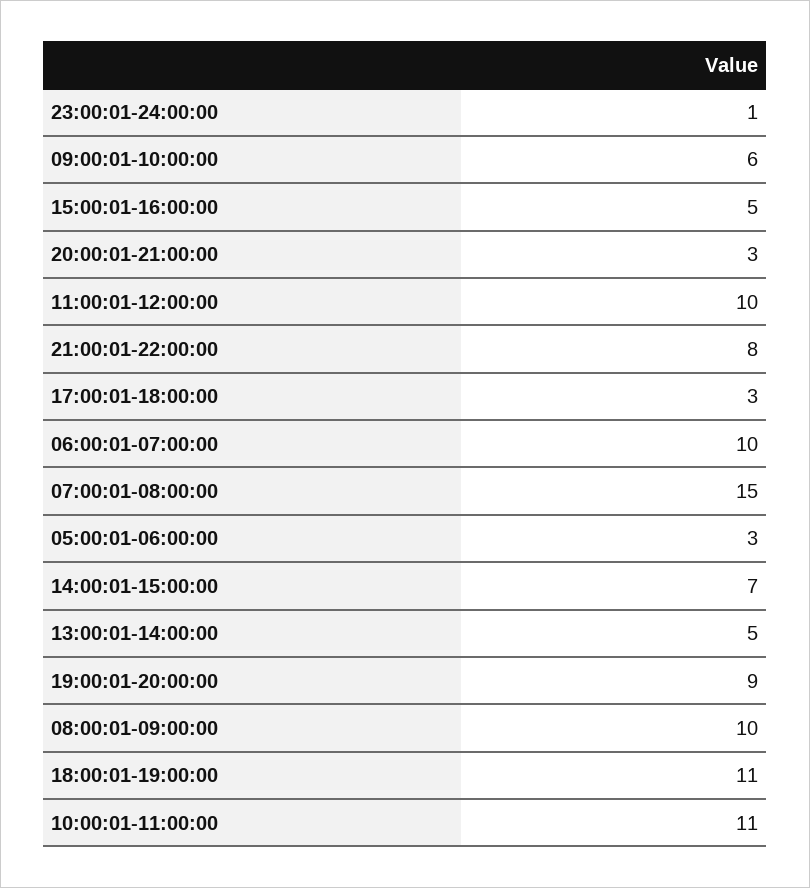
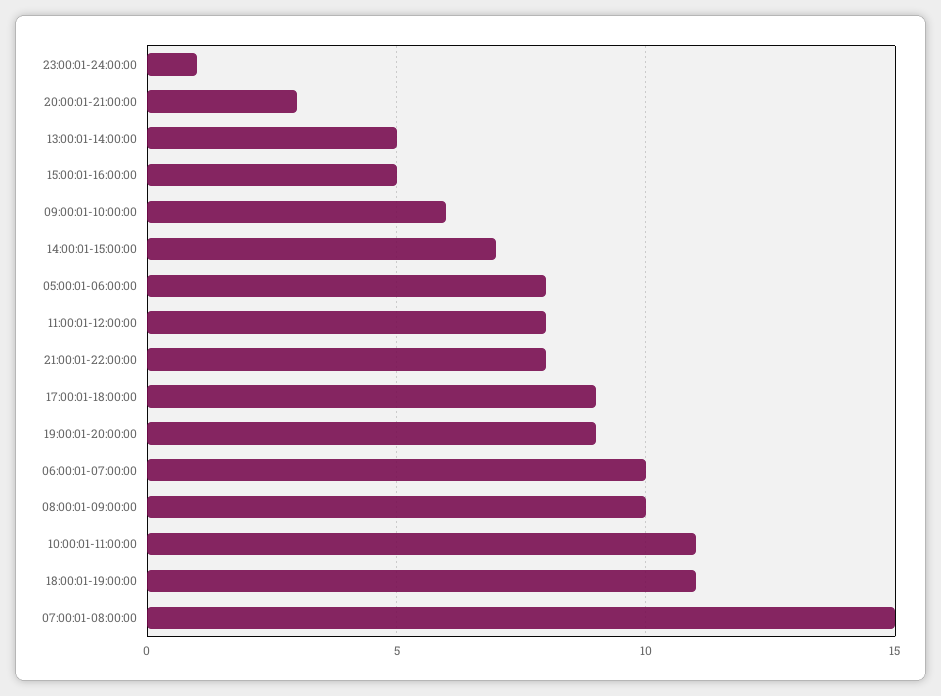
  {
    "23:00:01-24:00:00": 1,
    "09:00:01-10:00:00": 6,
    "15:00:01-16:00:00": 5,
    "20:00:01-21:00:00": 3,
-   "11:00:01-12:00:00": 10,
+   "11:00:01-12:00:00": 8,
    "21:00:01-22:00:00": 8,
-   "17:00:01-18:00:00": 3,
+   "17:00:01-18:00:00": 9,
    "06:00:01-07:00:00": 10,
    "07:00:01-08:00:00": 15,
-   "05:00:01-06:00:00": 3,
+   "05:00:01-06:00:00": 8,
    "14:00:01-15:00:00": 7,
    "13:00:01-14:00:00": 5,
    "19:00:01-20:00:00": 9,
    "08:00:01-09:00:00": 10,
    "18:00:01-19:00:00": 11,
    "10:00:01-11:00:00": 11
  }

